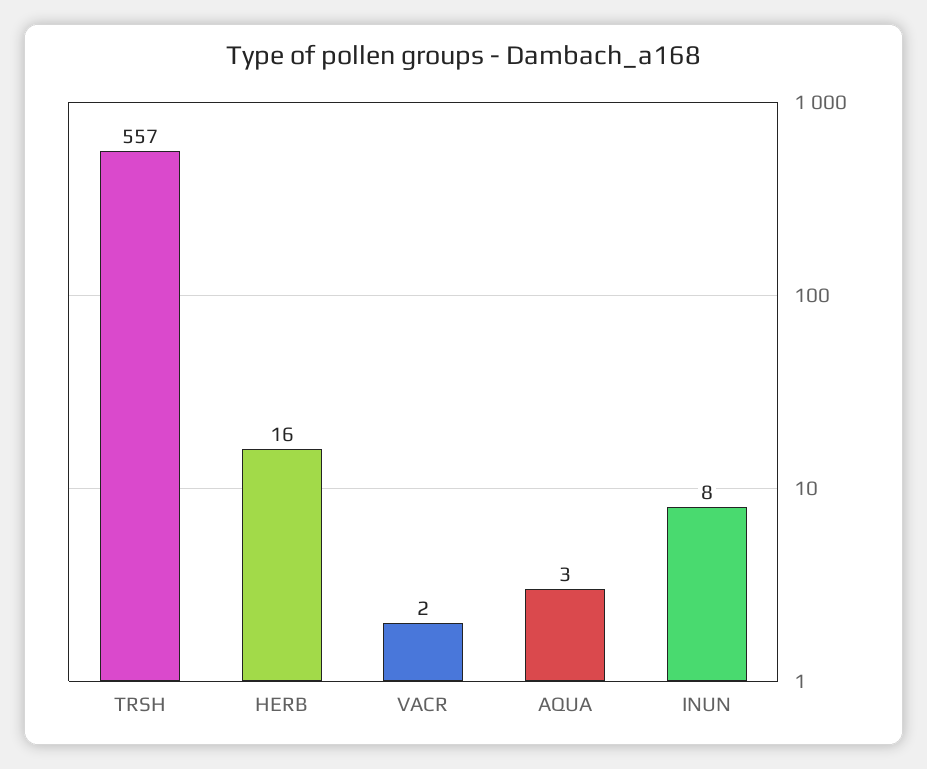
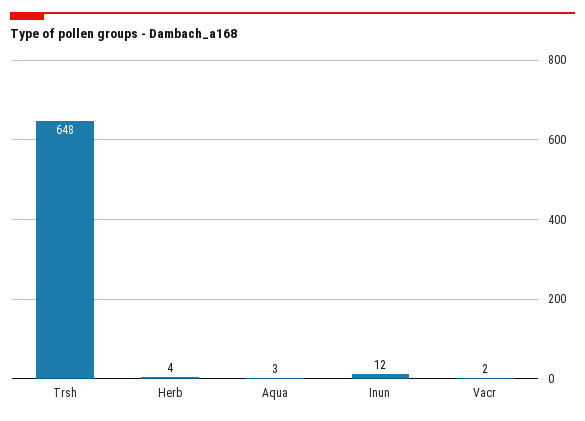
  {
-   "TRSH": 557,
+   "TRSH": 648,
-   "HERB": 16,
+   "HERB": 4,
    "VACR": 2,
    "AQUA": 3,
-   "INUN": 8
+   "INUN": 12
  }

